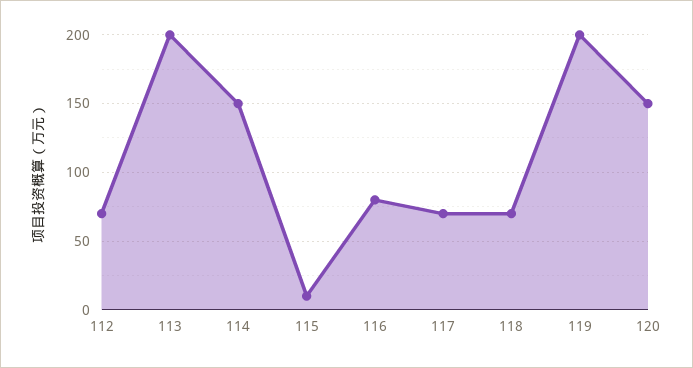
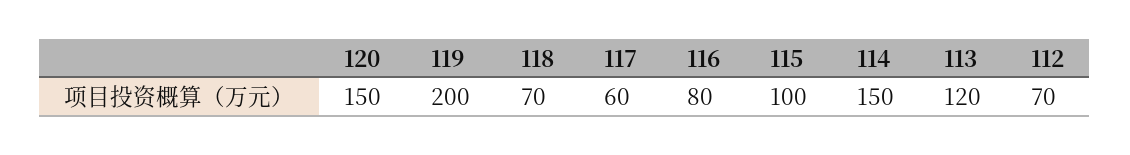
  {
    "112": 70,
-   "113": 200,
+   "113": 120,
    "114": 150,
-   "115": 10,
+   "115": 100,
    "116": 80,
-   "117": 70,
+   "117": 60,
    "118": 70,
    "119": 200,
    "120": 150
  }

